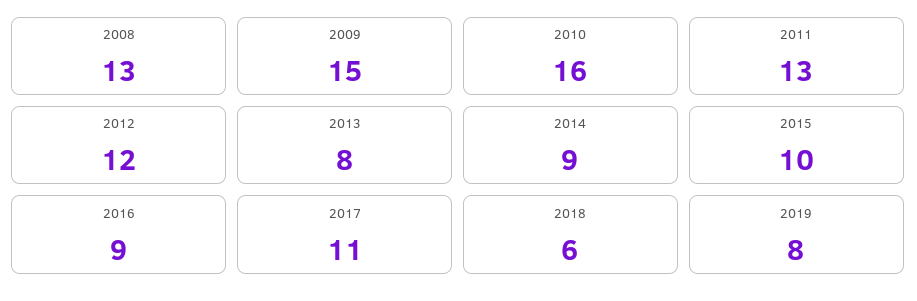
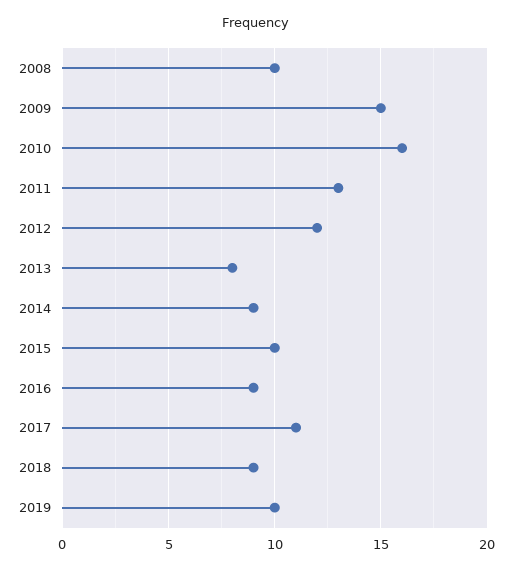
  {
-   "2008": 13,
+   "2008": 10,
    "2009": 15,
    "2010": 16,
    "2011": 13,
    "2012": 12,
    "2013": 8,
    "2014": 9,
    "2015": 10,
    "2016": 9,
    "2017": 11,
-   "2018": 6,
+   "2018": 9,
-   "2019": 8
+   "2019": 10
  }

